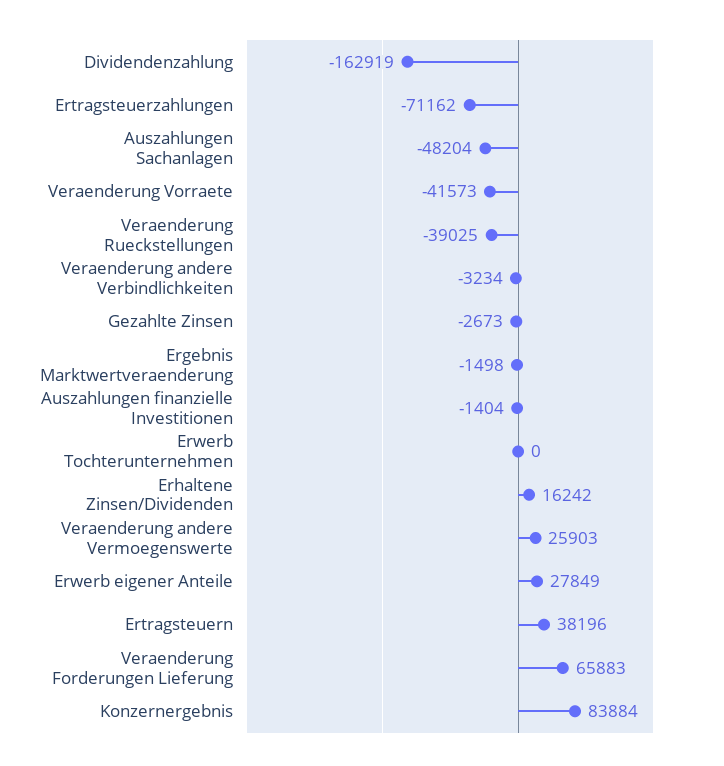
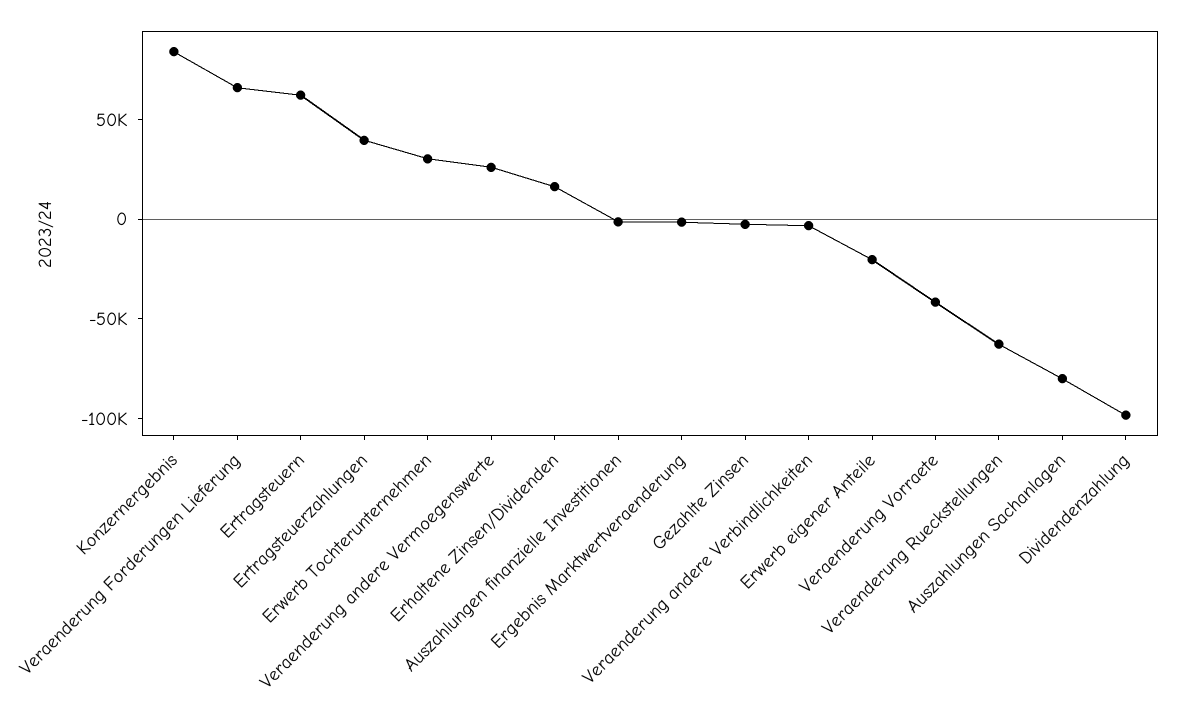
  {
-   "Dividendenzahlung": -162919,
+   "Dividendenzahlung": -100000,
-   "Ertragsteuerzahlungen": -71162,
+   "Ertragsteuerzahlungen": 40000,
-   "Auszahlungen Sachanlagen": -48204,
+   "Auszahlungen Sachanlagen": -80000,
    "Veraenderung Vorraete": -41573,
-   "Veraenderung Rueckstellungen": -39025,
+   "Veraenderung Rueckstellungen": -60000,
    "Veraenderung andere Verbindlichkeiten": -3234,
    "Gezahlte Zinsen": -2673,
    "Ergebnis Marktwertveraenderung": -1498,
    "Auszahlungen finanzielle Investitionen": -1404,
-   "Erwerb Tochterunternehmen": 0,
+   "Erwerb Tochterunternehmen": 30000,
    "Erhaltene Zinsen/Dividenden": 16242,
    "Veraenderung andere Vermoegenswerte": 25903,
-   "Erwerb eigener Anteile": 27849,
+   "Erwerb eigener Anteile": -20000,
-   "Ertragsteuern": 38196,
+   "Ertragsteuern": 60000,
    "Veraenderung Forderungen Lieferung": 65883,
    "Konzernergebnis": 83884
  }

